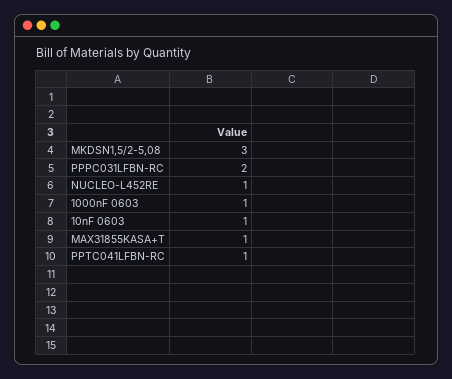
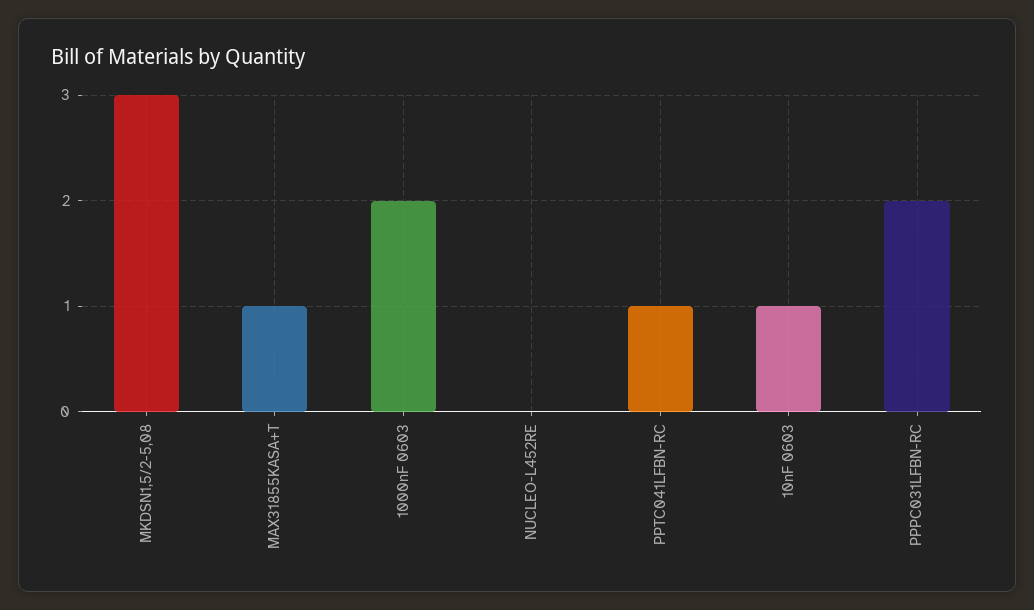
  {
    "MKDSN1,5/2-5,08": 3,
    "PPPC031LFBN-RC": 2,
-   "NUCLEO-L452RE": 1,
+   "NUCLEO-L452RE": 0,
-   "1000nF 0603": 1,
+   "1000nF 0603": 2,
    "10nF 0603": 1,
    "MAX31855KASA+T": 1,
    "PPTC041LFBN-RC": 1
  }

